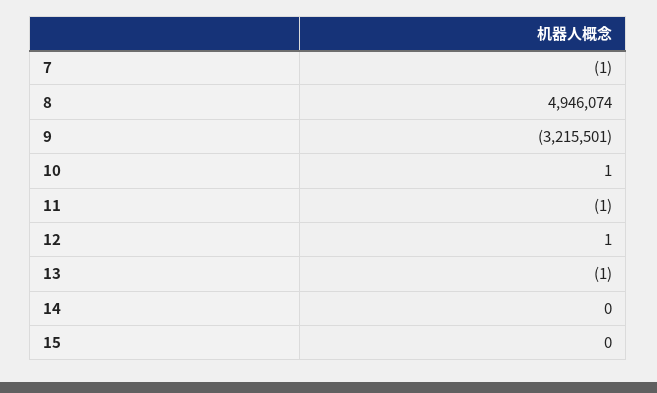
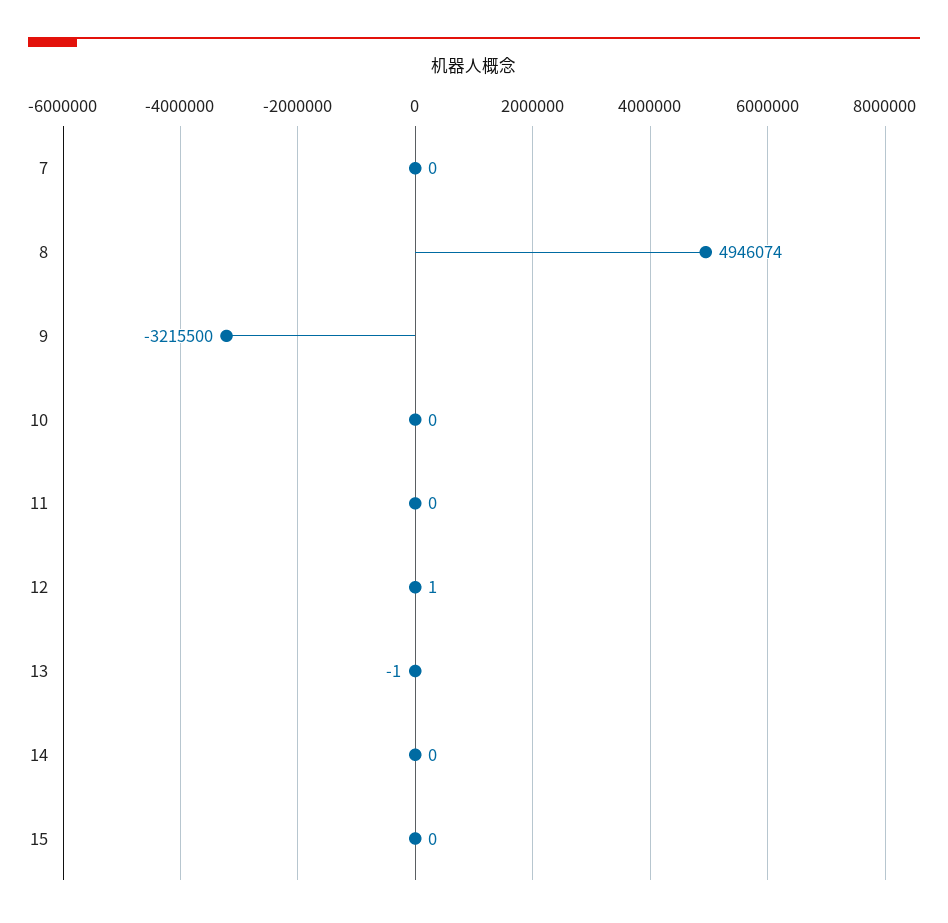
  {
-   "7": -1,
+   "7": 0,
    "8": 4946074,
-   "9": -3215501,
+   "9": -3215500,
-   "10": 1,
+   "10": 0,
-   "11": -1,
+   "11": 0,
    "12": 1,
    "13": -1,
    "14": 0,
    "15": 0
  }

